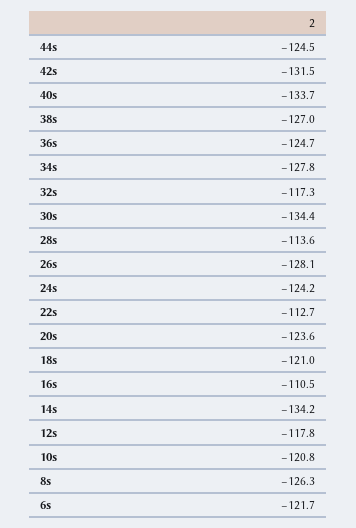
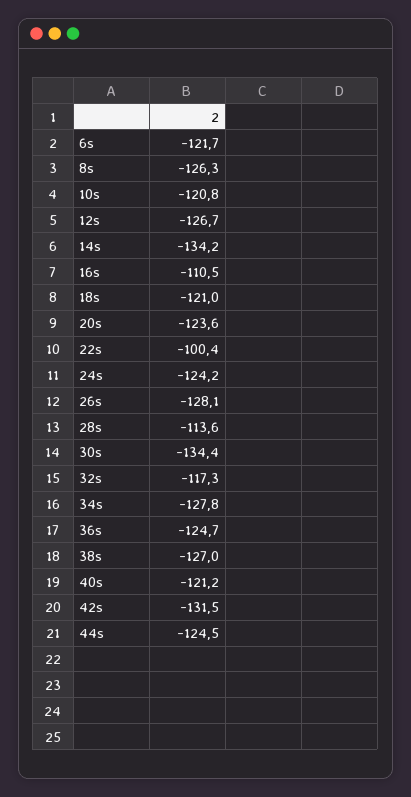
  {
    "44s": -124.5,
    "42s": -131.5,
-   "40s": -133.7,
+   "40s": -121.2,
    "38s": -127,
    "36s": -124.7,
    "34s": -127.8,
    "32s": -117.3,
    "30s": -134.4,
    "28s": -113.6,
    "26s": -128.1,
    "24s": -124.2,
-   "22s": -112.7,
+   "22s": -100.4,
    "20s": -123.6,
    "18s": -121,
    "16s": -110.5,
    "14s": -134.2,
-   "12s": -117.8,
+   "12s": -126.7,
    "10s": -120.8,
    "8s": -126.3,
    "6s": -121.7
  }

